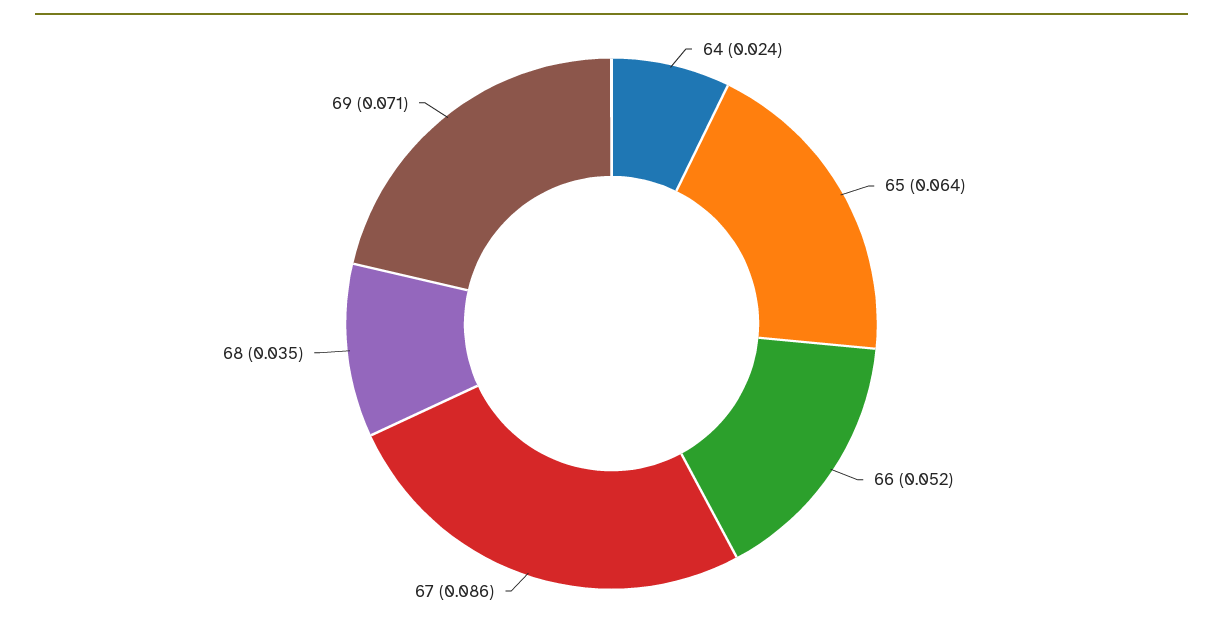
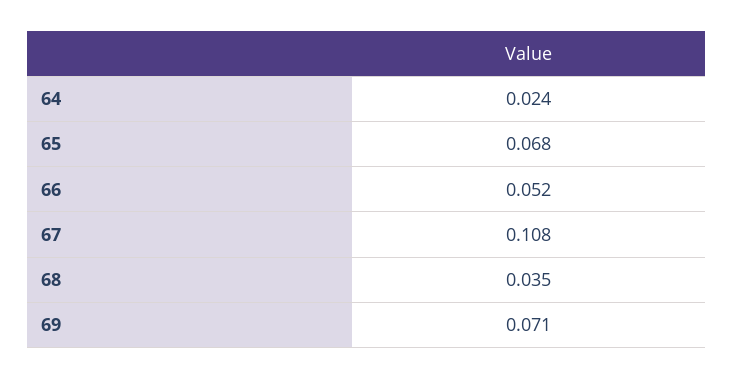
  {
    "64": 0.024,
-   "65": 0.064,
+   "65": 0.068,
    "66": 0.052,
-   "67": 0.086,
+   "67": 0.108,
    "68": 0.035,
    "69": 0.071
  }

